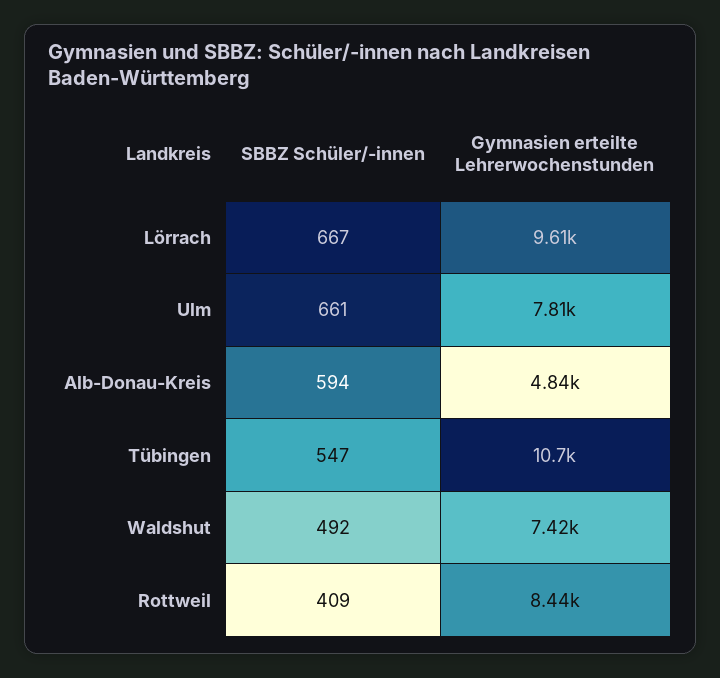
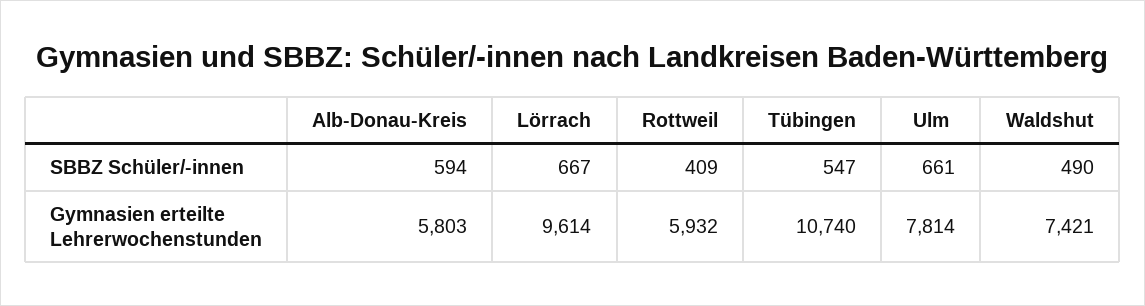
  {
    "SBBZ Schüler/-innen": {
      "Lörrach": 667,
      "Ulm": 661,
      "Alb-Donau-Kreis": 594,
      "Tübingen": 547,
-     "Waldshut": 492,
+     "Waldshut": 490,
      "Rottweil": 409
    },
    "Gymnasien erteilte Lehrerwochenstunden": {
      "Lörrach": 9614,
      "Ulm": 7814,
-     "Alb-Donau-Kreis": 4840,
+     "Alb-Donau-Kreis": 5803,
      "Tübingen": 10740,
      "Waldshut": 7421,
-     "Rottweil": 8440
+     "Rottweil": 5932
    }
  }

